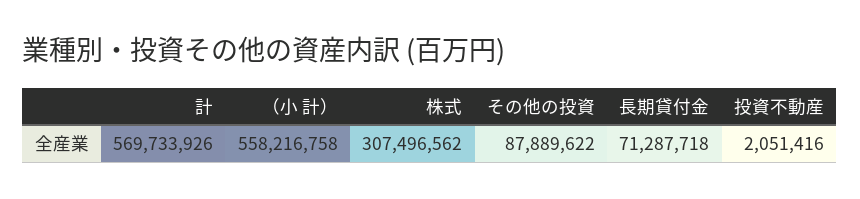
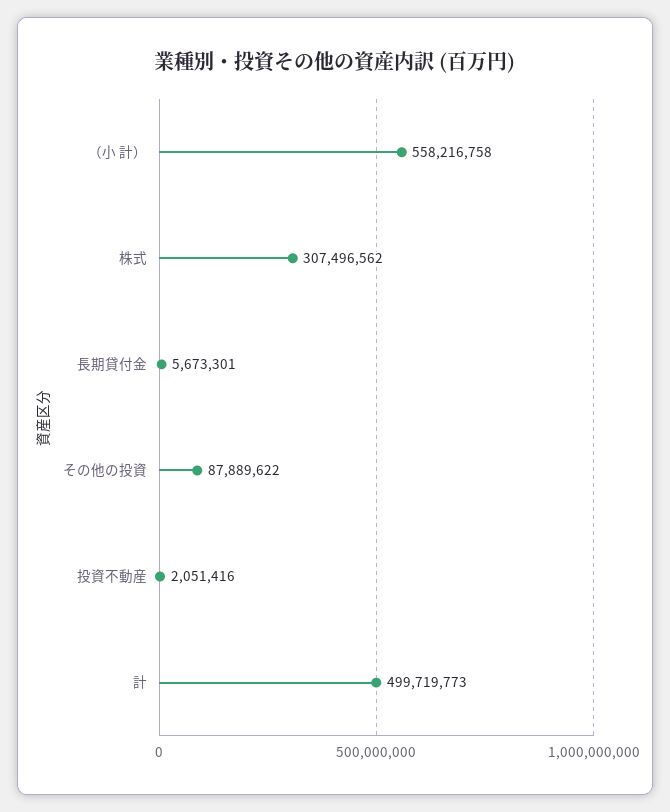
  {
-   "計": 569733926,
+   "計": 499719773,
    "（小 計）": 558216758,
    "株式": 307496562,
    "その他の投資": 87889622,
-   "長期貸付金": 71287718,
+   "長期貸付金": 5673301,
    "投資不動産": 2051416
  }

